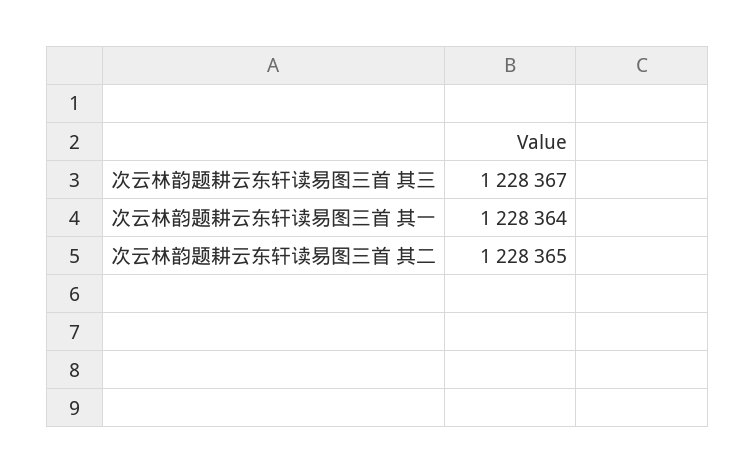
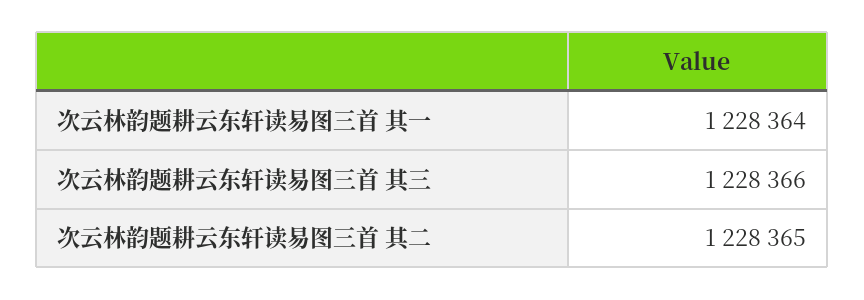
  {
-   "次云林韵题耕云东轩读易图三首 其三": 1228367,
+   "次云林韵题耕云东轩读易图三首 其三": 1228366,
    "次云林韵题耕云东轩读易图三首 其一": 1228364,
    "次云林韵题耕云东轩读易图三首 其二": 1228365
  }

